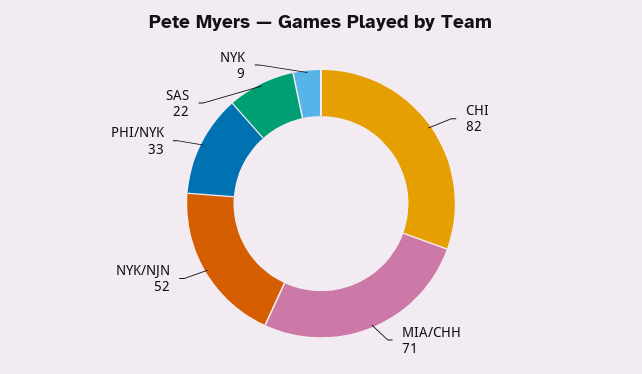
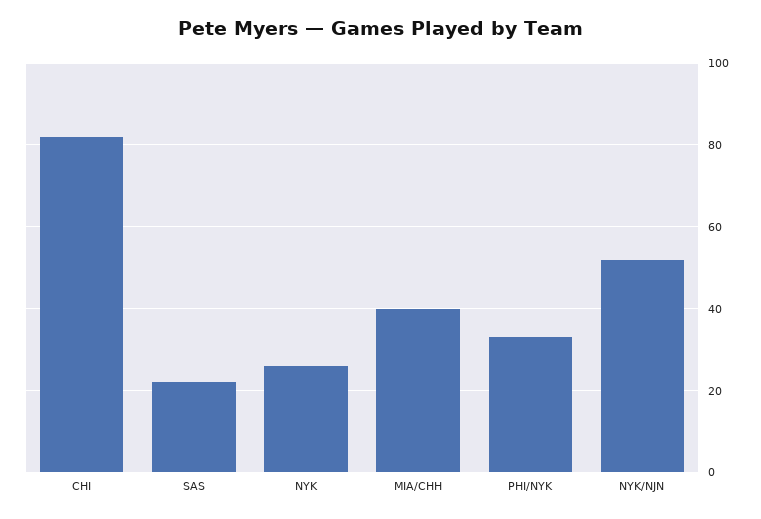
  {
    "CHI": 82,
-   "MIA/CHH": 71,
+   "MIA/CHH": 40,
    "NYK/NJN": 52,
    "PHI/NYK": 33,
    "SAS": 22,
-   "NYK": 9
+   "NYK": 25
  }

